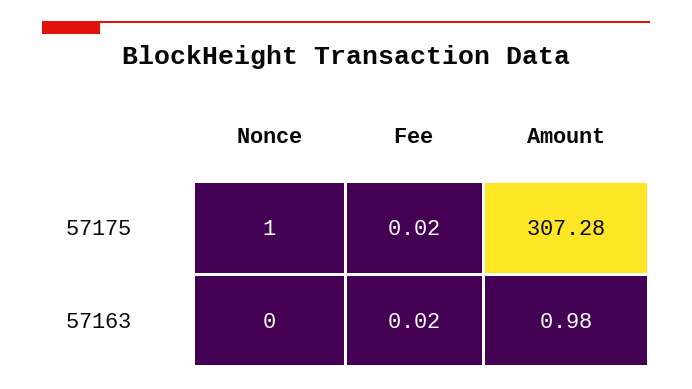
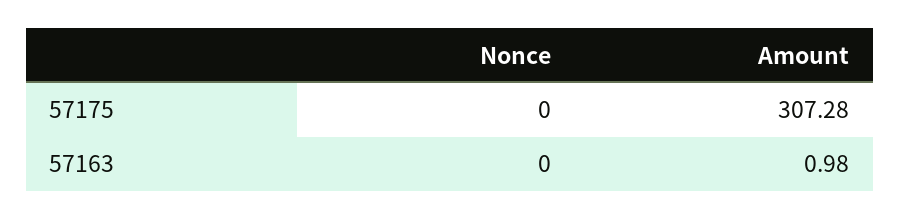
  {
    "Nonce": {
-     "57175": 1,
+     "57175": 0,
      "57163": 0
    },
-   "Fee": {
-     "57175": 0.02,
-     "57163": 0.02
-   },
    "Amount": {
      "57175": 307.28,
      "57163": 0.98
    }
  }

